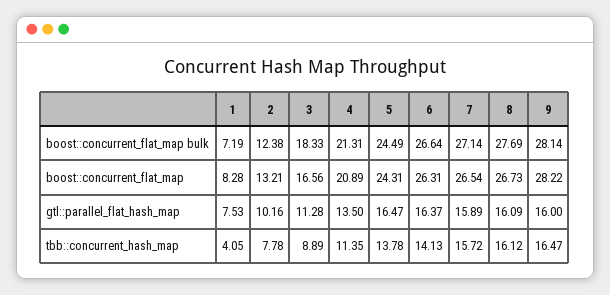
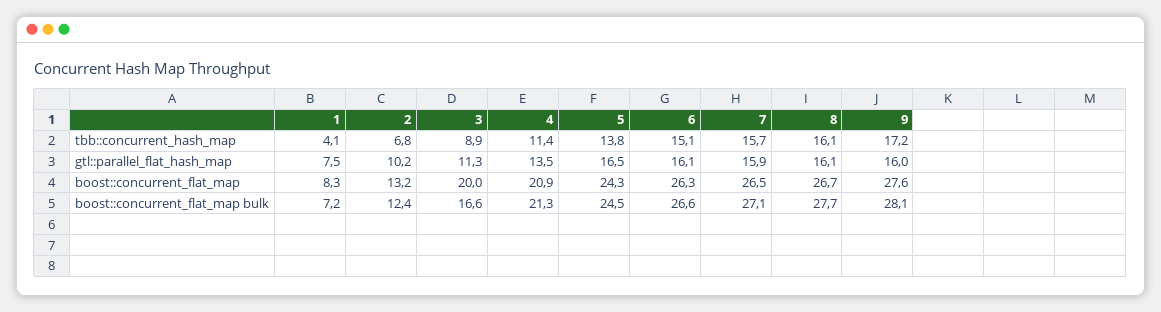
  {
    "1": {
      "boost::concurrent_flat_map bulk": 7.19,
      "boost::concurrent_flat_map": 8.28,
      "gtl::parallel_flat_hash_map": 7.53,
      "tbb::concurrent_hash_map": 4.05
    },
    "2": {
      "boost::concurrent_flat_map bulk": 12.38,
      "boost::concurrent_flat_map": 13.21,
      "gtl::parallel_flat_hash_map": 10.16,
-     "tbb::concurrent_hash_map": 7.78
+     "tbb::concurrent_hash_map": 6.8
    },
    "3": {
-     "boost::concurrent_flat_map bulk": 18.33,
+     "boost::concurrent_flat_map bulk": 16.6,
-     "boost::concurrent_flat_map": 16.56,
+     "boost::concurrent_flat_map": 20,
      "gtl::parallel_flat_hash_map": 11.28,
      "tbb::concurrent_hash_map": 8.89
    },
    "4": {
      "boost::concurrent_flat_map bulk": 21.31,
      "boost::concurrent_flat_map": 20.89,
      "gtl::parallel_flat_hash_map": 13.5,
      "tbb::concurrent_hash_map": 11.35
    },
    "5": {
      "boost::concurrent_flat_map bulk": 24.49,
      "boost::concurrent_flat_map": 24.31,
      "gtl::parallel_flat_hash_map": 16.47,
      "tbb::concurrent_hash_map": 13.78
    },
    "6": {
      "boost::concurrent_flat_map bulk": 26.64,
      "boost::concurrent_flat_map": 26.31,
-     "gtl::parallel_flat_hash_map": 16.37,
+     "gtl::parallel_flat_hash_map": 16.1,
-     "tbb::concurrent_hash_map": 14.13
+     "tbb::concurrent_hash_map": 15.1
    },
    "7": {
      "boost::concurrent_flat_map bulk": 27.14,
      "boost::concurrent_flat_map": 26.54,
      "gtl::parallel_flat_hash_map": 15.89,
      "tbb::concurrent_hash_map": 15.72
    },
    "8": {
      "boost::concurrent_flat_map bulk": 27.69,
      "boost::concurrent_flat_map": 26.73,
      "gtl::parallel_flat_hash_map": 16.09,
      "tbb::concurrent_hash_map": 16.12
    },
    "9": {
      "boost::concurrent_flat_map bulk": 28.14,
-     "boost::concurrent_flat_map": 28.22,
+     "boost::concurrent_flat_map": 27.6,
      "gtl::parallel_flat_hash_map": 16,
-     "tbb::concurrent_hash_map": 16.47
+     "tbb::concurrent_hash_map": 17.2
    }
  }

